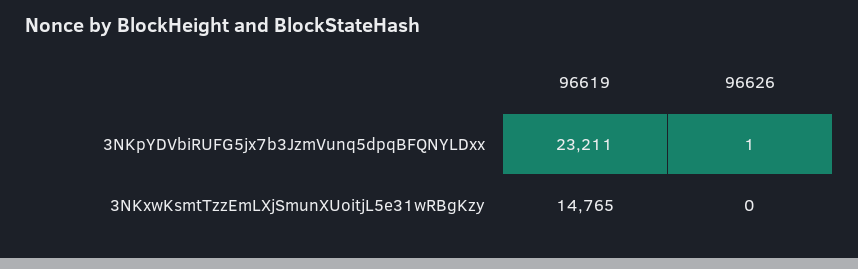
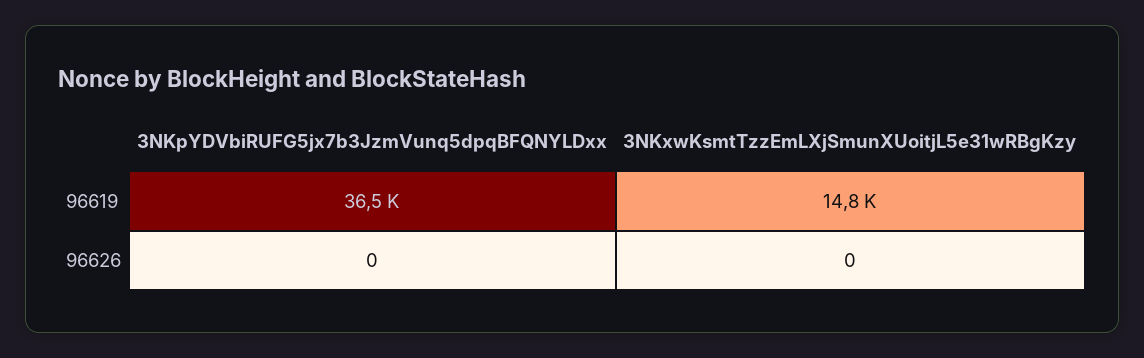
  {
    "96619": {
-     "3NKpYDVbiRUFG5jx7b3JzmVunq5dpqBFQNYLDxx": 23211,
+     "3NKpYDVbiRUFG5jx7b3JzmVunq5dpqBFQNYLDxx": 36500,
      "3NKxwKsmtTzzEmLXjSmunXUoitjL5e31wRBgKzy": 14765
    },
    "96626": {
-     "3NKpYDVbiRUFG5jx7b3JzmVunq5dpqBFQNYLDxx": 1,
+     "3NKpYDVbiRUFG5jx7b3JzmVunq5dpqBFQNYLDxx": 0,
      "3NKxwKsmtTzzEmLXjSmunXUoitjL5e31wRBgKzy": 0
    }
  }

